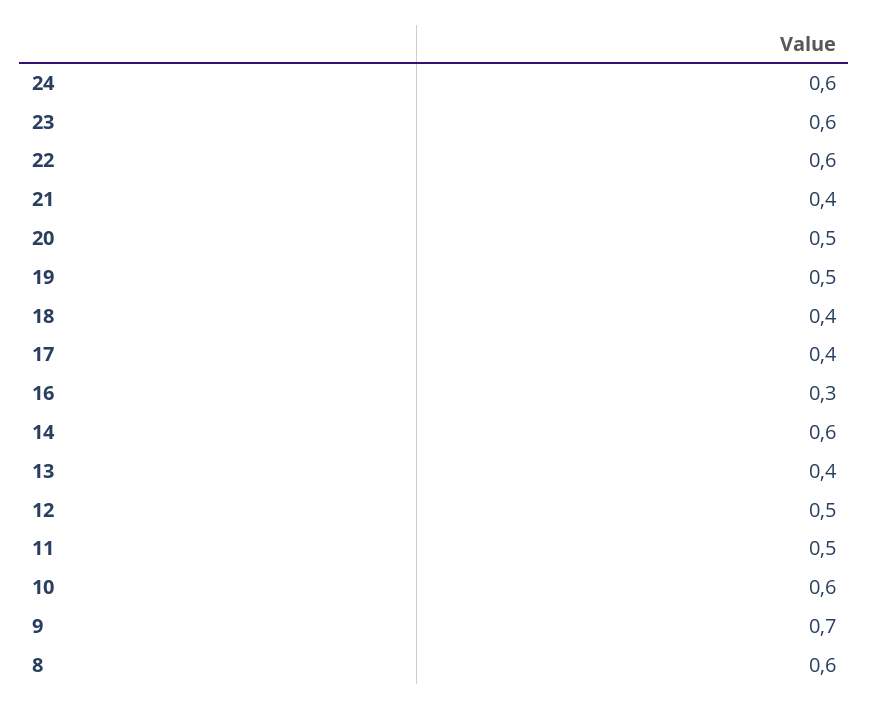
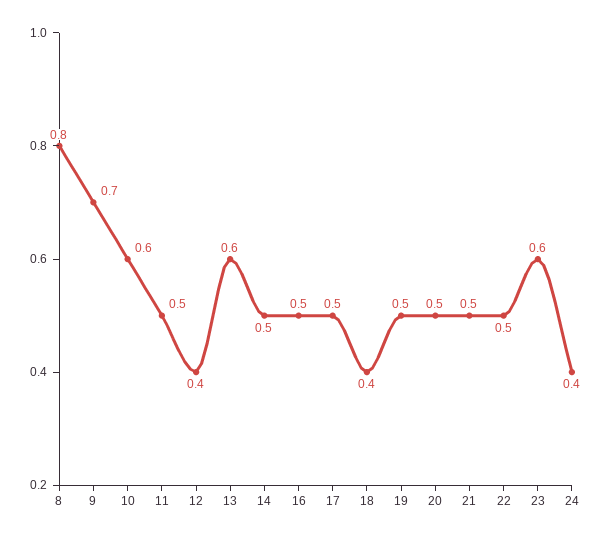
  {
-   "24": 0.6,
+   "24": 0.4,
    "23": 0.6,
-   "22": 0.6,
+   "22": 0.5,
-   "21": 0.4,
+   "21": 0.5,
    "20": 0.5,
    "19": 0.5,
    "18": 0.4,
-   "17": 0.4,
+   "17": 0.5,
-   "16": 0.3,
+   "16": 0.5,
-   "14": 0.6,
+   "14": 0.5,
-   "13": 0.4,
+   "13": 0.6,
-   "12": 0.5,
+   "12": 0.4,
    "11": 0.5,
    "10": 0.6,
    "9": 0.7,
-   "8": 0.6
+   "8": 0.8
  }

